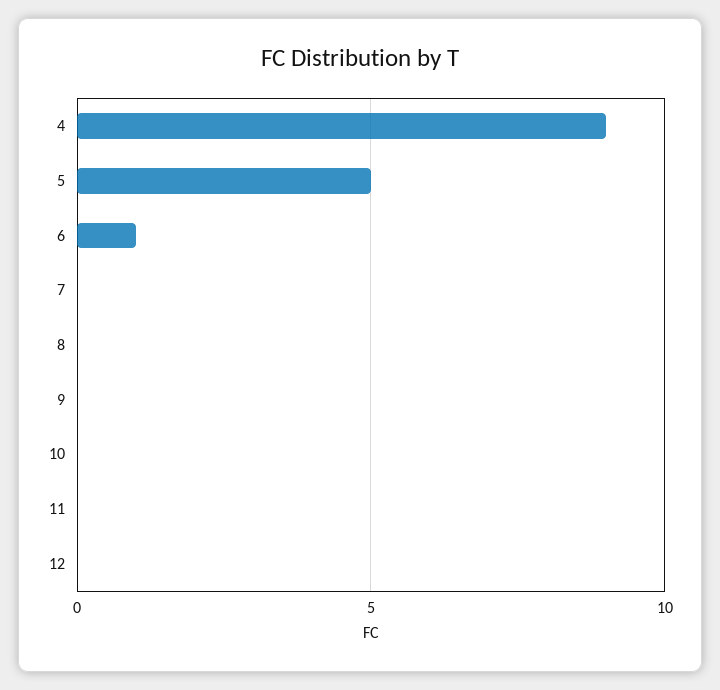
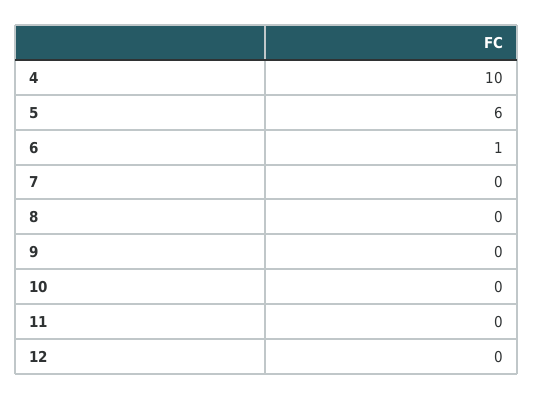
  {
-   "4": 9,
+   "4": 10,
-   "5": 5,
+   "5": 6,
    "6": 1,
    "7": 0,
    "8": 0,
    "9": 0,
    "10": 0,
    "11": 0,
    "12": 0
  }

